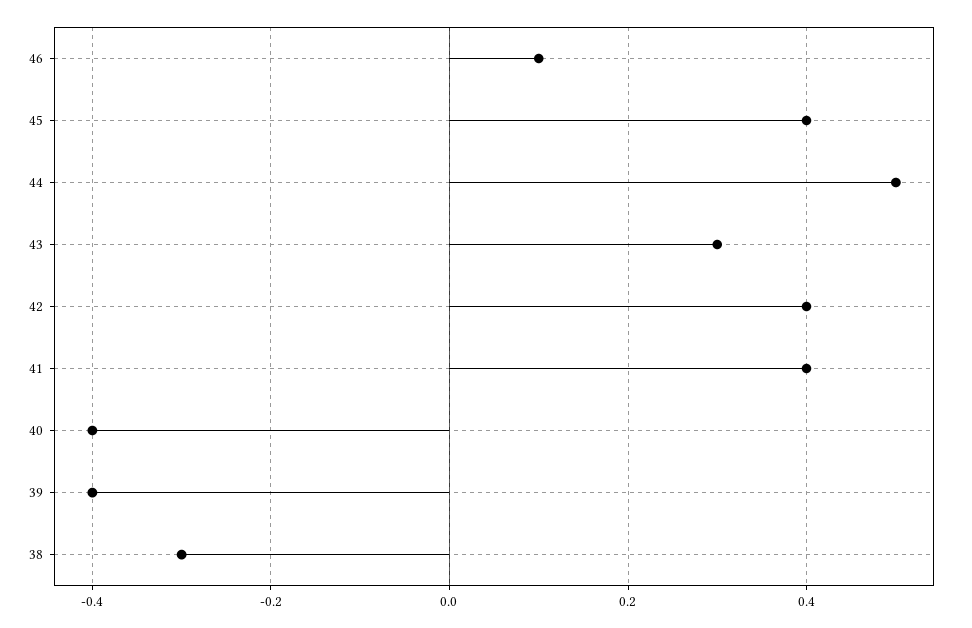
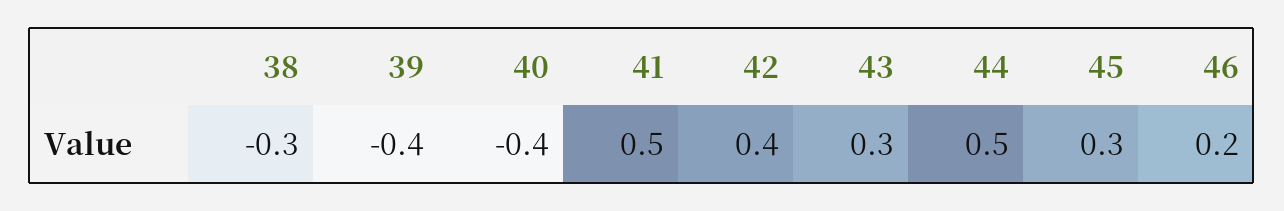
  {
-   "46": 0.1,
+   "46": 0.2,
-   "45": 0.4,
+   "45": 0.3,
    "44": 0.5,
    "43": 0.3,
    "42": 0.4,
-   "41": 0.4,
+   "41": 0.5,
    "40": -0.4,
    "39": -0.4,
    "38": -0.3
  }

